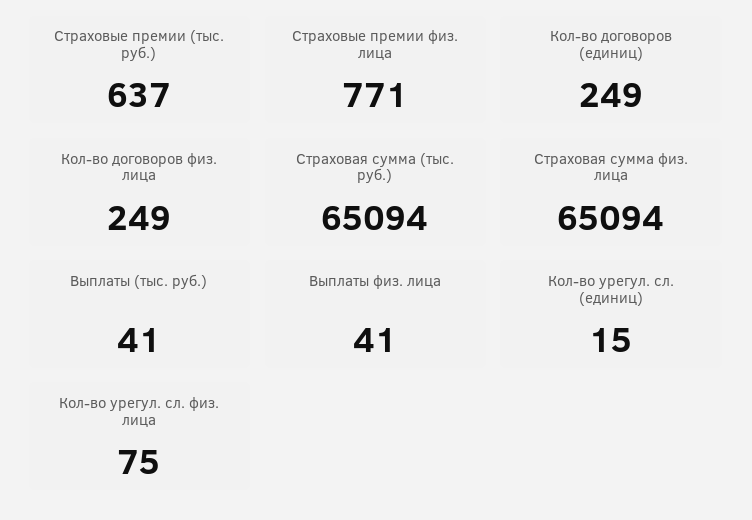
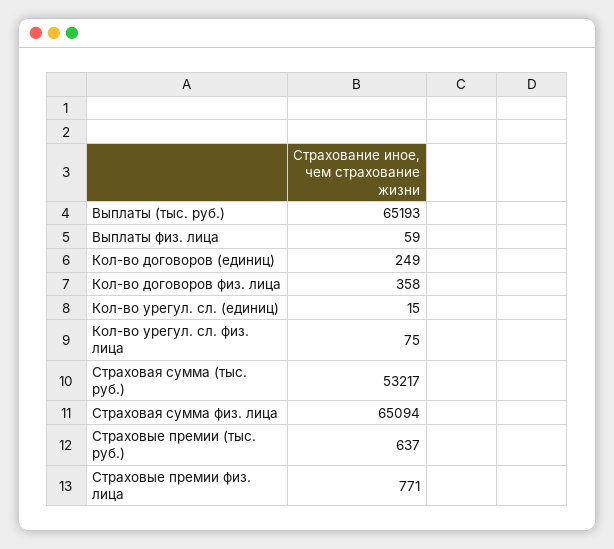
  {
    "Страховые премии (тыс. руб.)": 637,
    "Страховые премии физ. лица": 771,
    "Кол-во договоров (единиц)": 249,
-   "Кол-во договоров физ. лица": 249,
+   "Кол-во договоров физ. лица": 358,
-   "Страховая сумма (тыс. руб.)": 65094,
+   "Страховая сумма (тыс. руб.)": 53217,
    "Страховая сумма физ. лица": 65094,
-   "Выплаты (тыс. руб.)": 41,
+   "Выплаты (тыс. руб.)": 65193,
-   "Выплаты физ. лица": 41,
+   "Выплаты физ. лица": 59,
    "Кол-во урегул. сл. (единиц)": 15,
    "Кол-во урегул. сл. физ. лица": 75
  }

